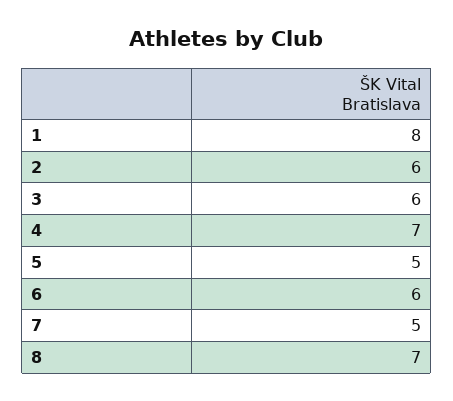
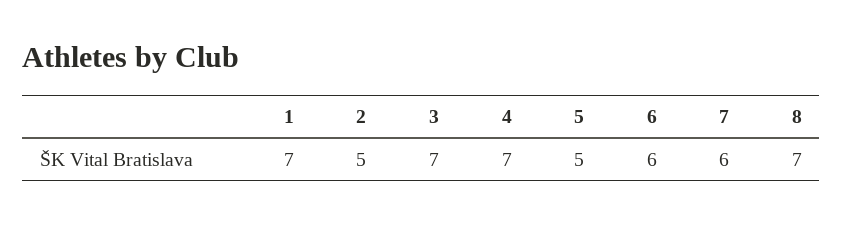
  {
-   "1": 8,
+   "1": 7,
-   "2": 6,
+   "2": 5,
-   "3": 6,
+   "3": 7,
    "4": 7,
    "5": 5,
    "6": 6,
-   "7": 5,
+   "7": 6,
    "8": 7
  }

